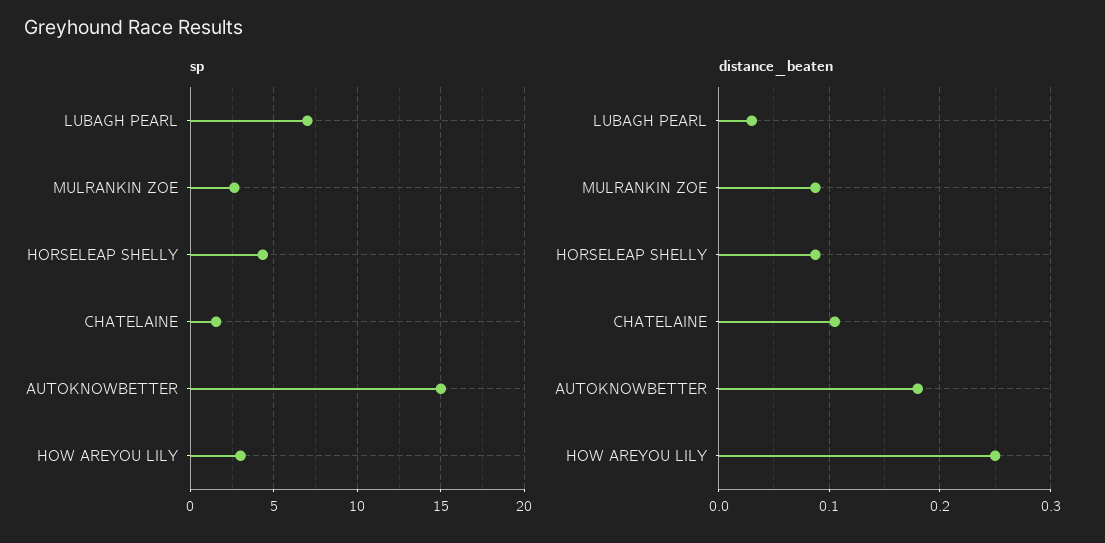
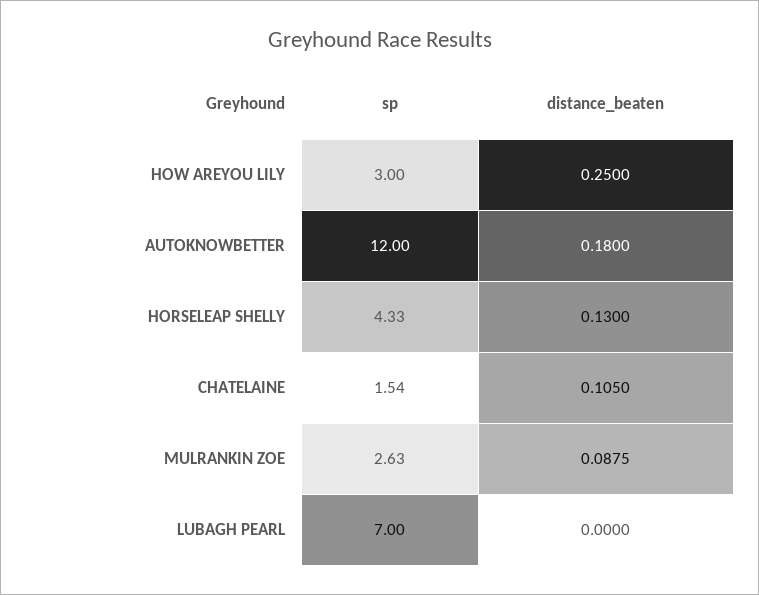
  {
    "sp": {
      "LUBAGH PEARL": 7,
      "MULRANKIN ZOE": 2.63,
      "HORSELEAP SHELLY": 4.33,
      "CHATELAINE": 1.54,
-     "AUTOKNOWBETTER": 15,
+     "AUTOKNOWBETTER": 12,
      "HOW AREYOU LILY": 3
    },
    "distance_beaten": {
-     "LUBAGH PEARL": 0.03,
+     "LUBAGH PEARL": 0,
      "MULRANKIN ZOE": 0.0875,
-     "HORSELEAP SHELLY": 0.09,
+     "HORSELEAP SHELLY": 0.13,
      "CHATELAINE": 0.105,
      "AUTOKNOWBETTER": 0.18,
      "HOW AREYOU LILY": 0.25
    }
  }

